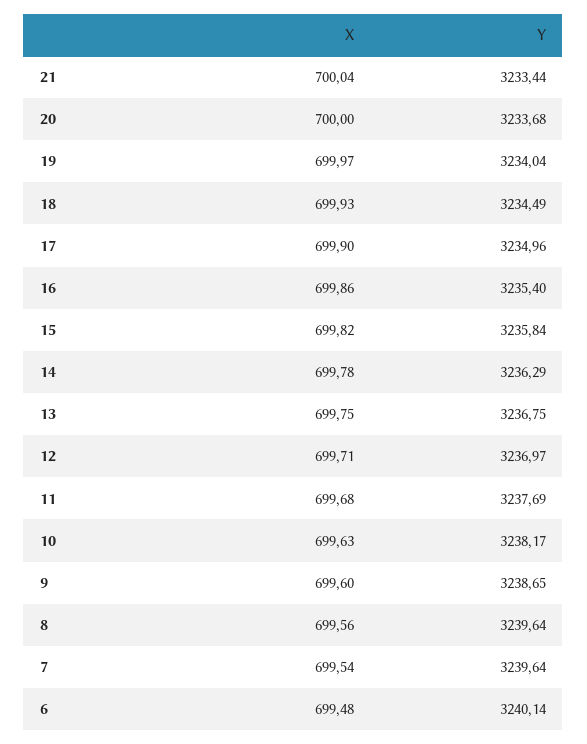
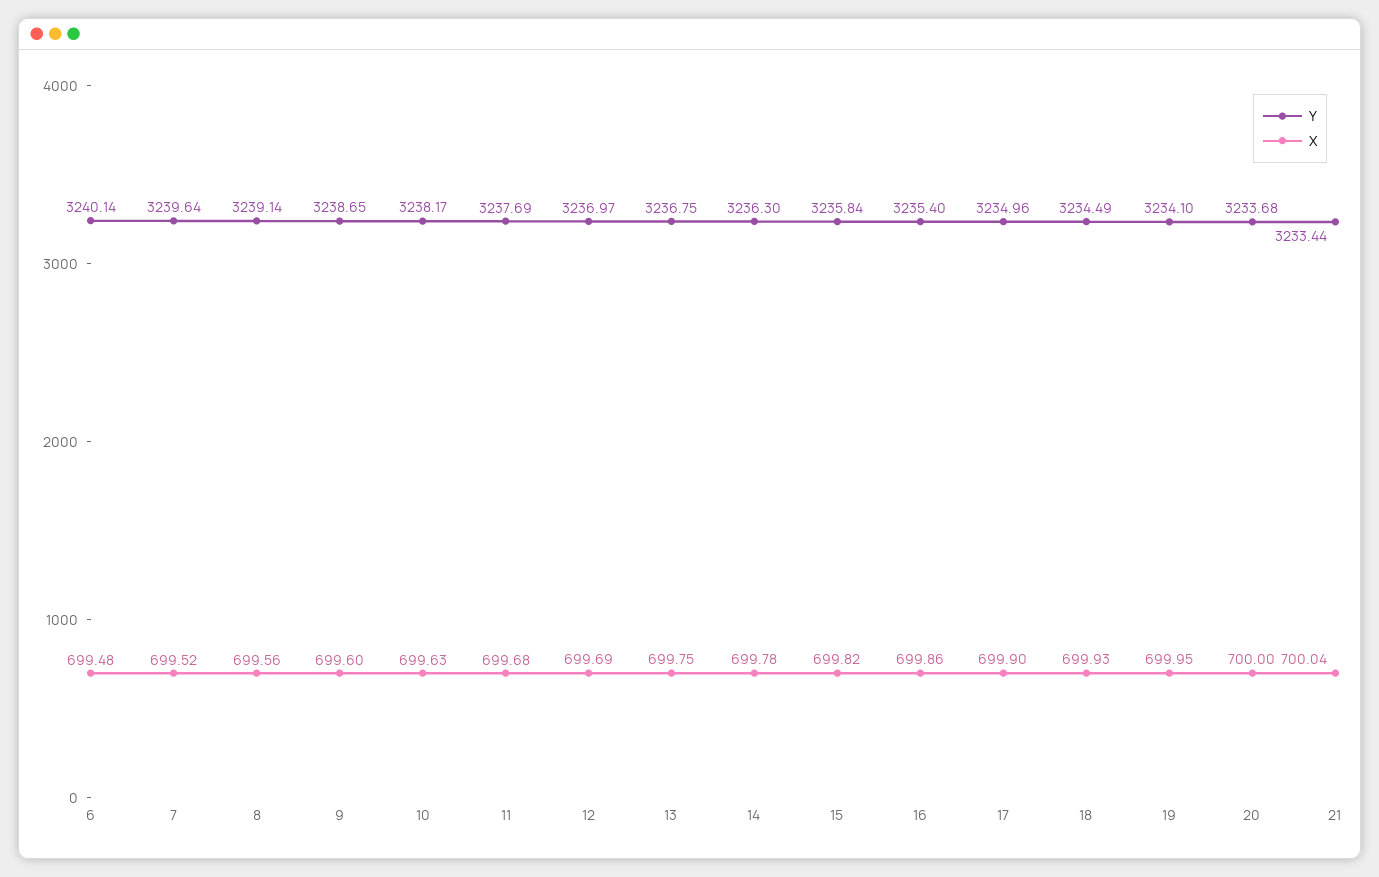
  {
    "X": {
      "21": 700.04,
      "20": 700,
-     "19": 699.97,
+     "19": 699.95,
      "18": 699.93,
      "17": 699.9,
      "16": 699.86,
      "15": 699.82,
      "14": 699.78,
      "13": 699.75,
-     "12": 699.71,
+     "12": 699.69,
      "11": 699.68,
      "10": 699.63,
      "9": 699.6,
      "8": 699.56,
-     "7": 699.54,
+     "7": 699.52,
      "6": 699.48
    },
    "Y": {
      "21": 3233.44,
      "20": 3233.68,
-     "19": 3234.04,
+     "19": 3234.1,
      "18": 3234.49,
      "17": 3234.96,
      "16": 3235.4,
      "15": 3235.84,
-     "14": 3236.29,
+     "14": 3236.3,
      "13": 3236.75,
      "12": 3236.97,
      "11": 3237.69,
      "10": 3238.17,
      "9": 3238.65,
-     "8": 3239.64,
+     "8": 3239.14,
      "7": 3239.64,
      "6": 3240.14
    }
  }

